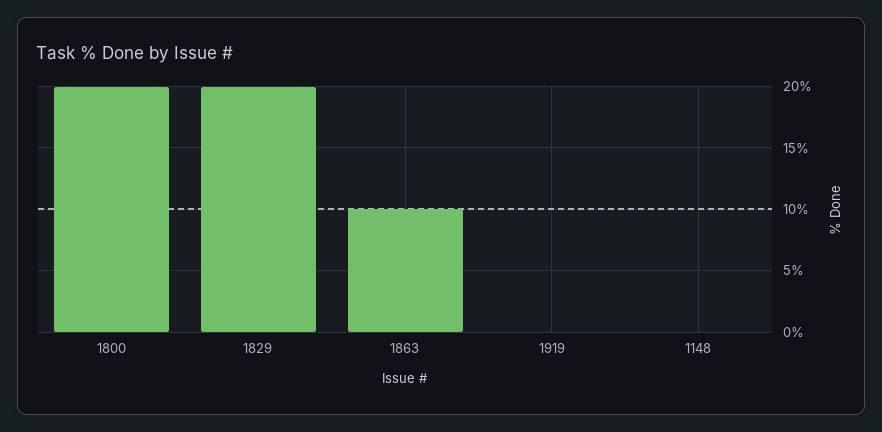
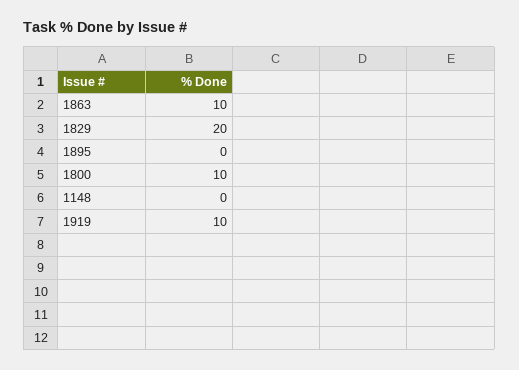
  {
-   "1800": 20,
+   "1800": 10,
    "1829": 20,
    "1863": 10,
-   "1919": 0,
+   "1919": 10,
-   "1148": 0
+   "1148": 0,
+   "1895": 0
  }

